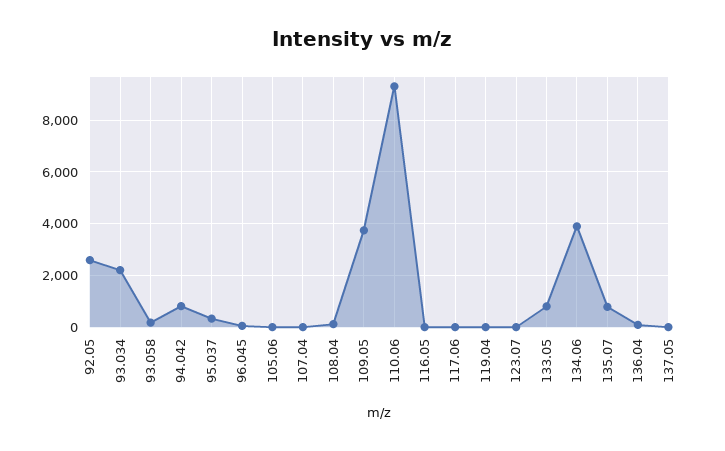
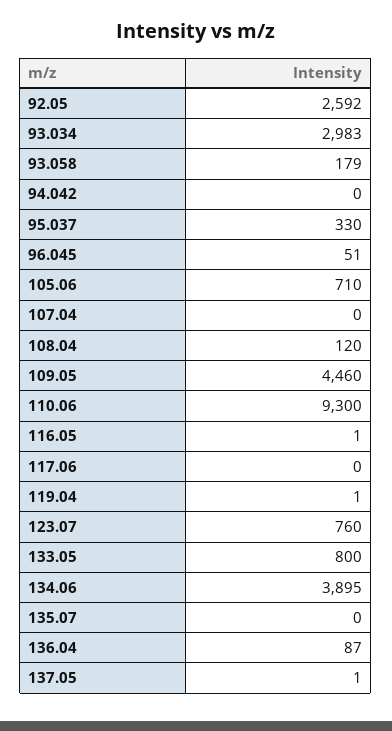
  {
    "92.05": 2592,
-   "93.034": 2250,
+   "93.034": 2983,
    "93.058": 179,
-   "94.042": 750,
+   "94.042": 0,
    "95.037": 330,
    "96.045": 51,
-   "105.06": 0,
+   "105.06": 710,
    "107.04": 0,
    "108.04": 120,
-   "109.05": 3750,
+   "109.05": 4460,
    "110.06": 9300,
    "116.05": 1,
    "117.06": 0,
    "119.04": 1,
-   "123.07": 0,
+   "123.07": 760,
    "133.05": 800,
    "134.06": 3895,
-   "135.07": 750,
+   "135.07": 0,
    "136.04": 87,
    "137.05": 1
  }

